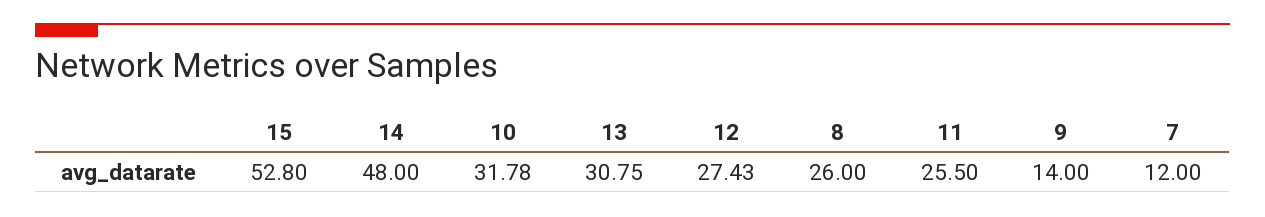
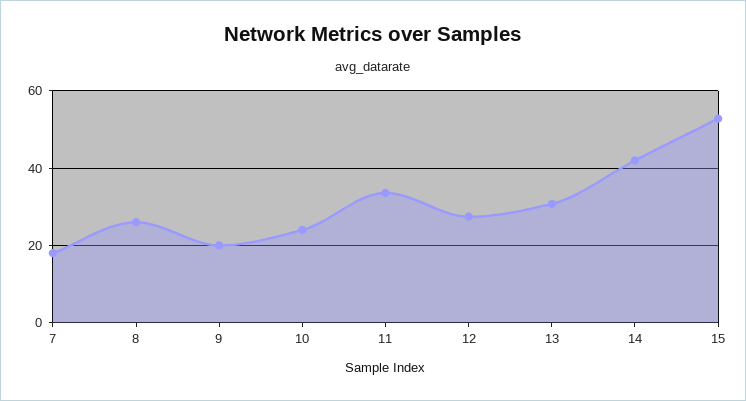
  {
    "15": 52.8,
-   "14": 48,
+   "14": 42,
-   "10": 31.78,
+   "10": 24,
    "13": 30.75,
    "12": 27.43,
    "8": 26,
-   "11": 25.5,
+   "11": 34,
-   "9": 14,
+   "9": 20,
-   "7": 12
+   "7": 18
  }

